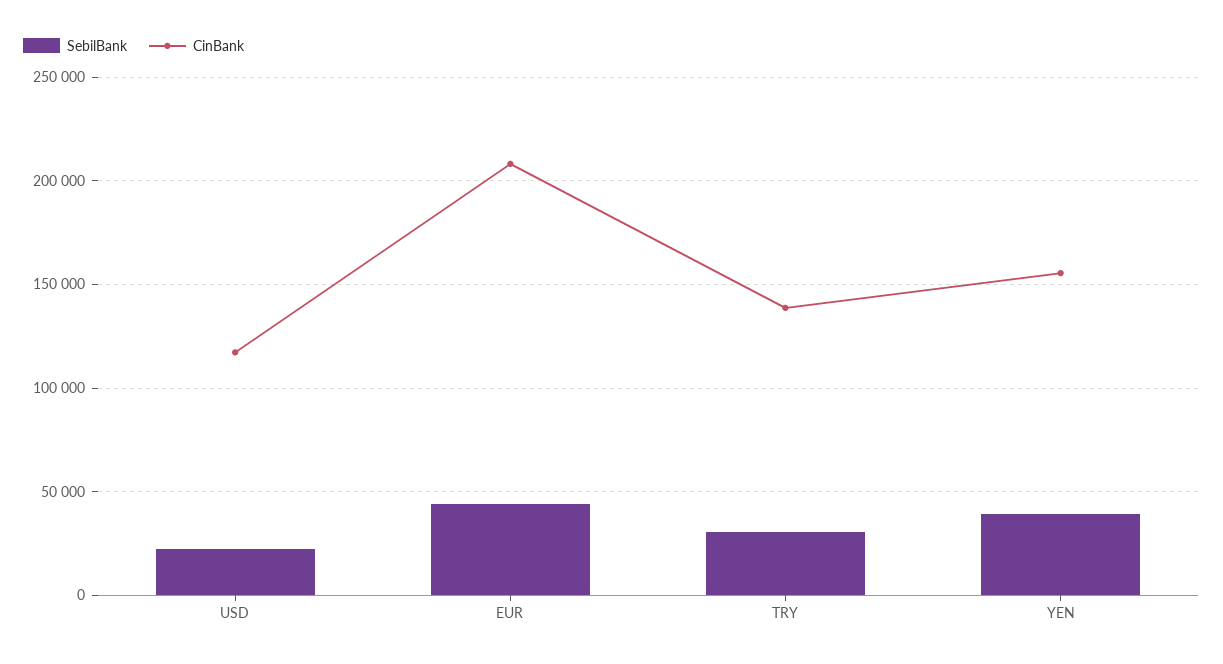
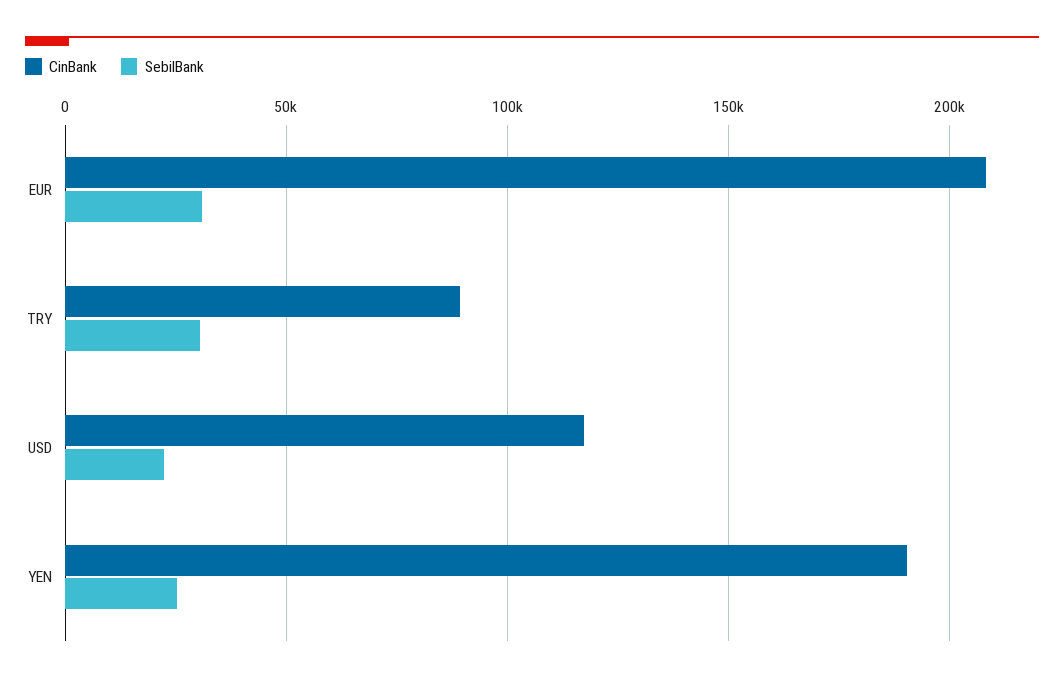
  {
    "SebilBank": {
      "USD": 20000,
-     "EUR": 45000,
+     "EUR": 30000,
      "TRY": 30000,
-     "YEN": 40000
+     "YEN": 25000
    },
    "CinBank": {
      "USD": 115000,
      "EUR": 210000,
-     "TRY": 140000,
+     "TRY": 90000,
-     "YEN": 155000
+     "YEN": 190000
    }
  }

